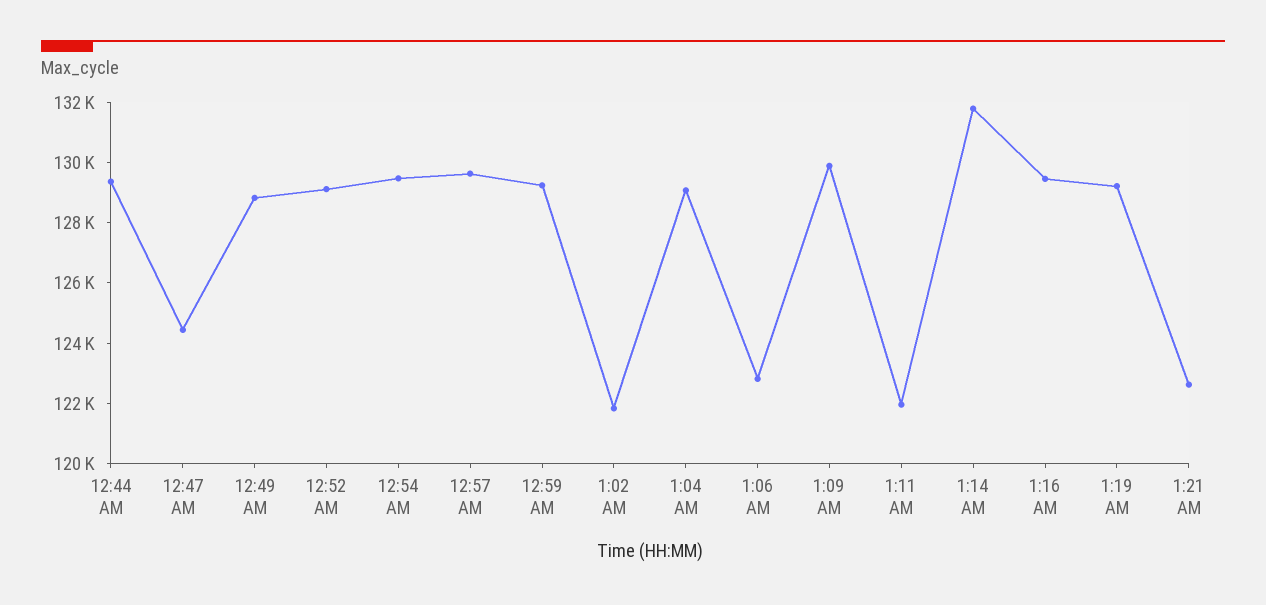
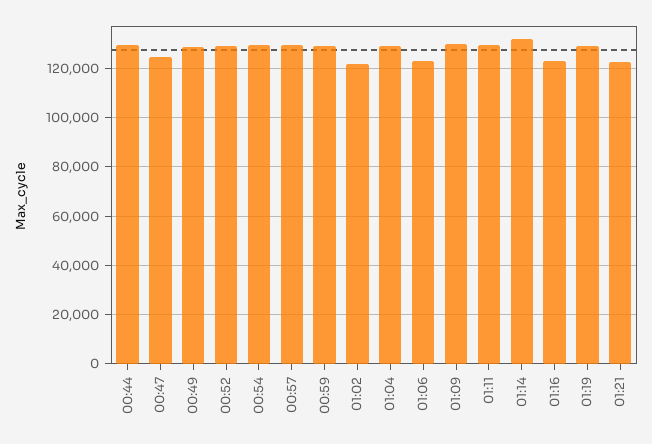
  {
    "12:44 AM": 129500,
    "12:47 AM": 124500,
    "12:49 AM": 129000,
    "12:52 AM": 129000,
    "12:54 AM": 129500,
    "12:57 AM": 129500,
    "12:59 AM": 129000,
    "1:02 AM": 122000,
    "1:04 AM": 129000,
    "1:06 AM": 123000,
    "1:09 AM": 130000,
-   "1:11 AM": 122000,
+   "1:11 AM": 130000,
    "1:14 AM": 132000,
-   "1:16 AM": 129500,
+   "1:16 AM": 122500,
    "1:19 AM": 129000,
    "1:21 AM": 122500
  }

